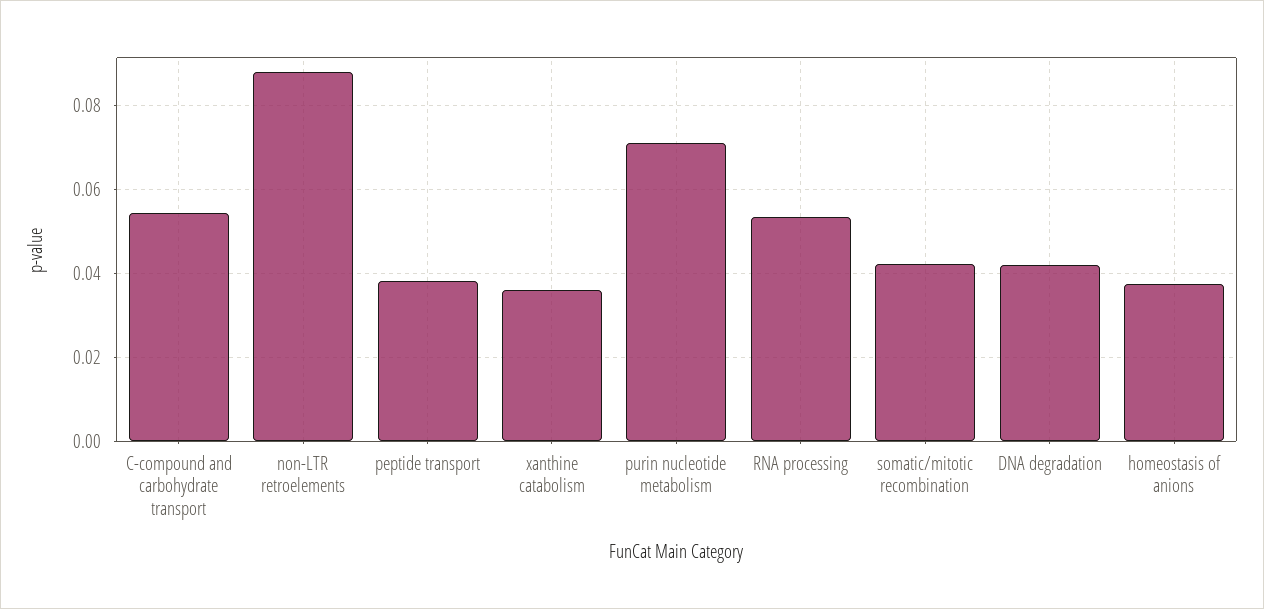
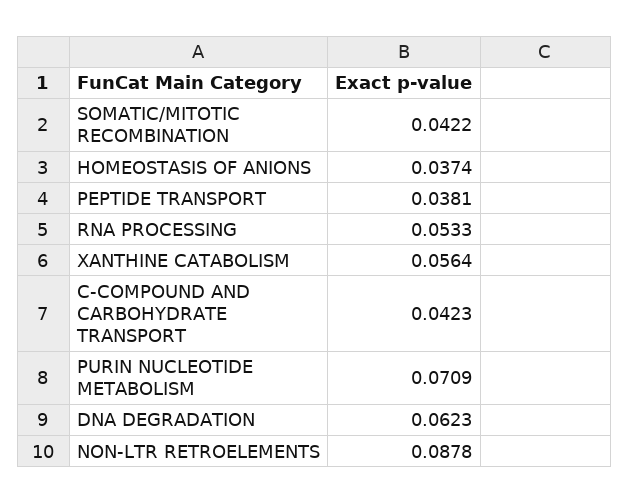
  {
-   "C-compound and carbohydrate transport": 0.054,
+   "C-compound and carbohydrate transport": 0.0423,
    "non-LTR retroelements": 0.0878,
    "peptide transport": 0.0381,
-   "xanthine catabolism": 0.036,
+   "xanthine catabolism": 0.0564,
    "purin nucleotide metabolism": 0.0709,
    "RNA processing": 0.0533,
    "somatic/mitotic recombination": 0.0422,
-   "DNA degradation": 0.042,
+   "DNA degradation": 0.0623,
    "homeostasis of anions": 0.0374
  }

